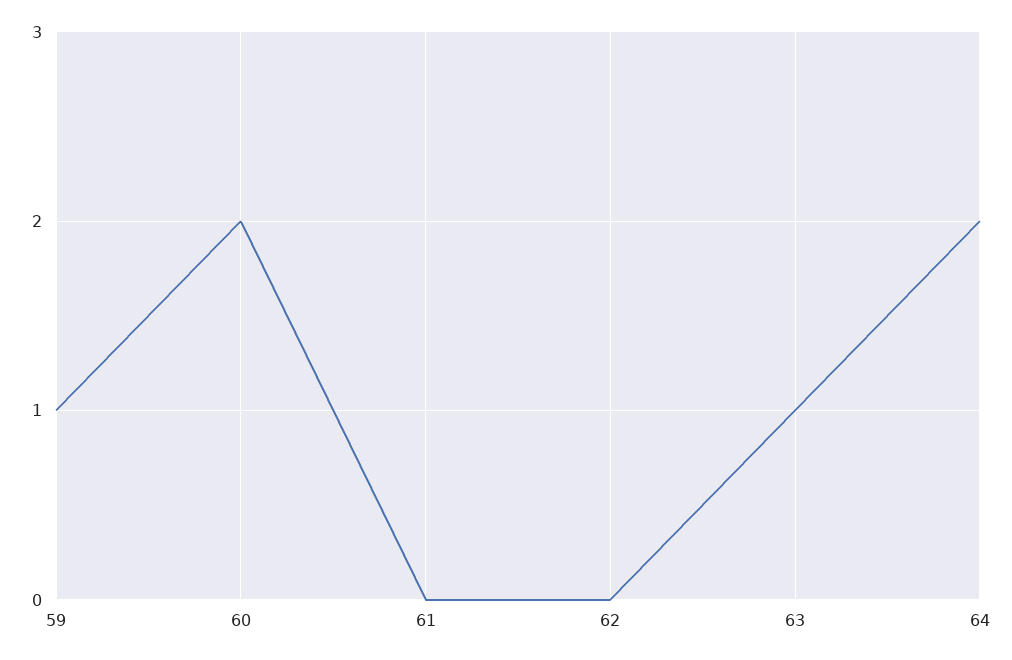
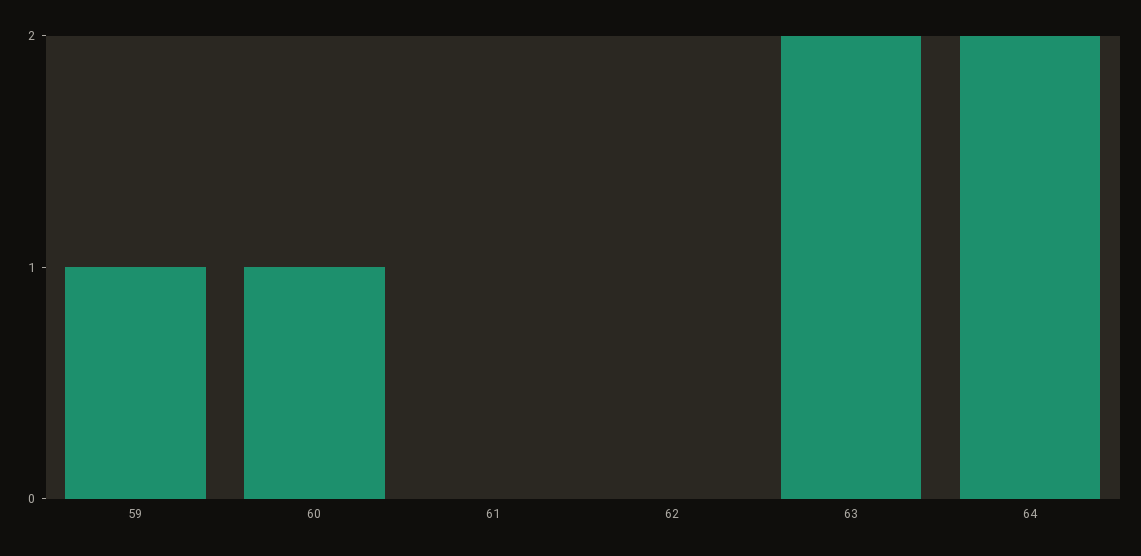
  {
    "59": 1,
-   "60": 2,
+   "60": 1,
    "61": 0,
    "62": 0,
-   "63": 1,
+   "63": 2,
    "64": 2
  }

